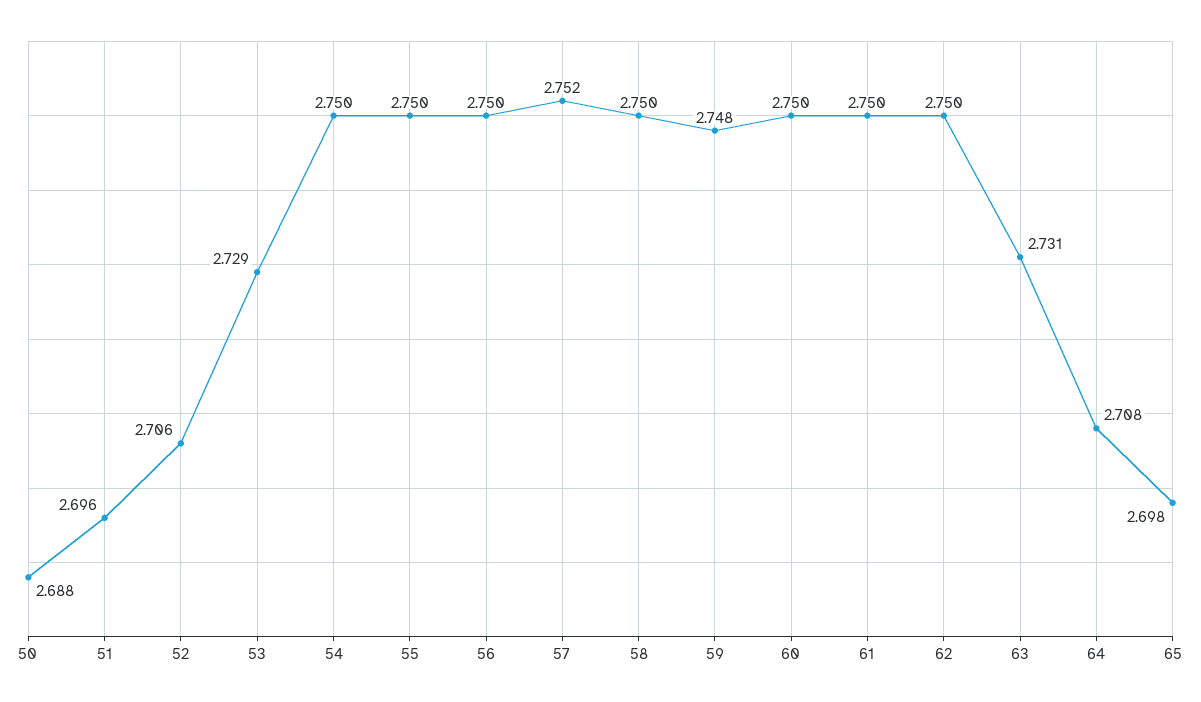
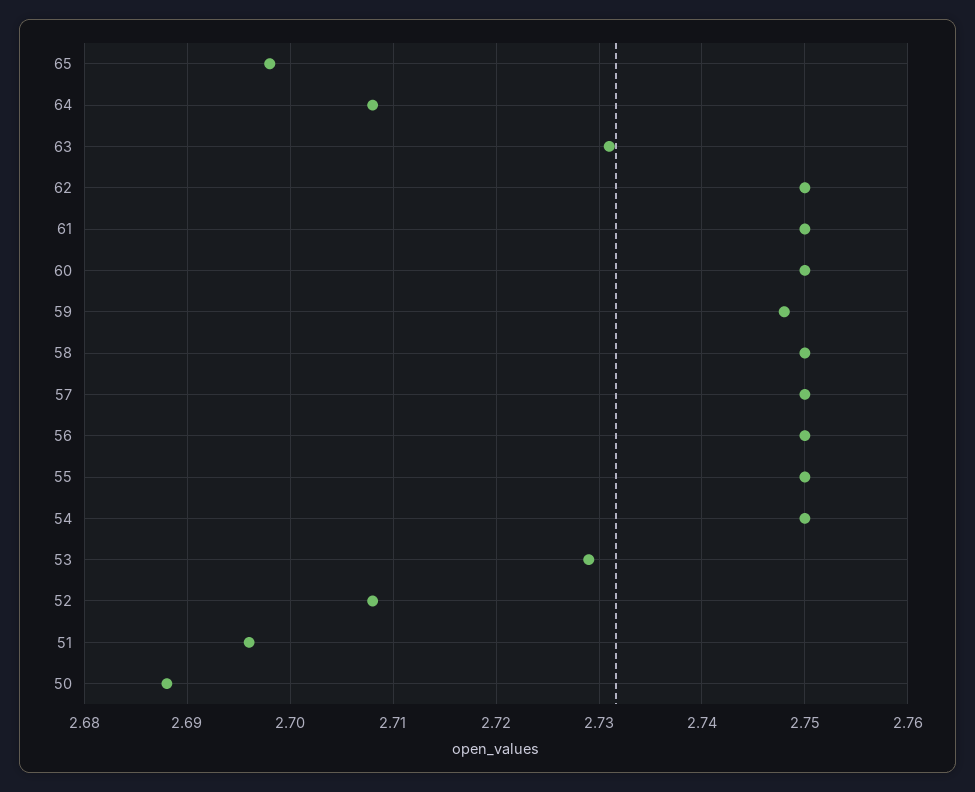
  {
    "50": 2.688,
    "51": 2.696,
-   "52": 2.706,
+   "52": 2.708,
    "53": 2.729,
    "54": 2.75,
    "55": 2.75,
    "56": 2.75,
-   "57": 2.752,
+   "57": 2.75,
    "58": 2.75,
    "59": 2.748,
    "60": 2.75,
    "61": 2.75,
    "62": 2.75,
    "63": 2.731,
    "64": 2.708,
    "65": 2.698
  }

